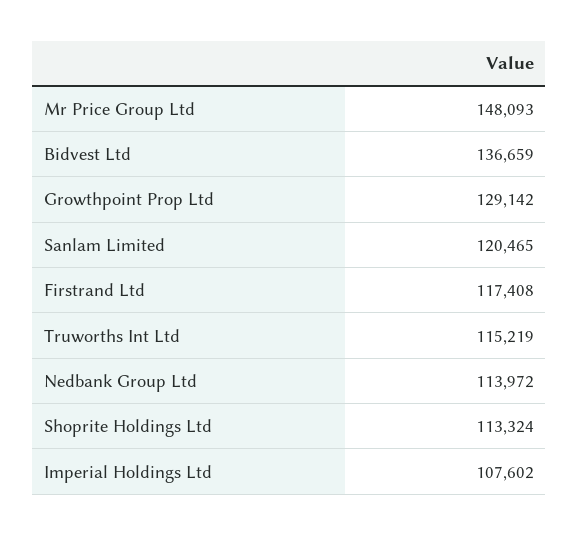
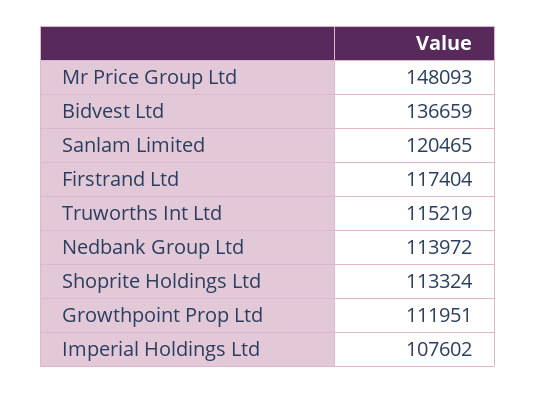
  {
    "Mr Price Group Ltd": 148093,
    "Bidvest Ltd": 136659,
-   "Growthpoint Prop Ltd": 129142,
+   "Growthpoint Prop Ltd": 111951,
    "Sanlam Limited": 120465,
-   "Firstrand Ltd": 117408,
+   "Firstrand Ltd": 117404,
    "Truworths Int Ltd": 115219,
    "Nedbank Group Ltd": 113972,
    "Shoprite Holdings Ltd": 113324,
    "Imperial Holdings Ltd": 107602
  }

